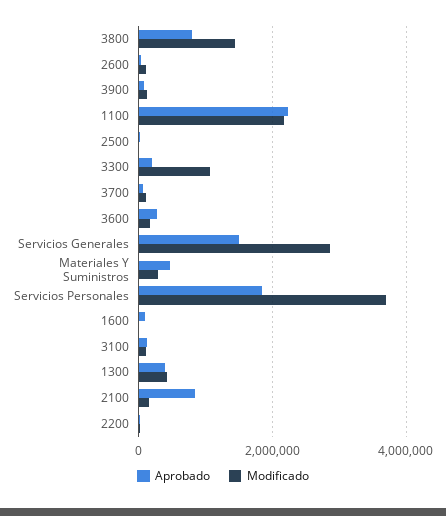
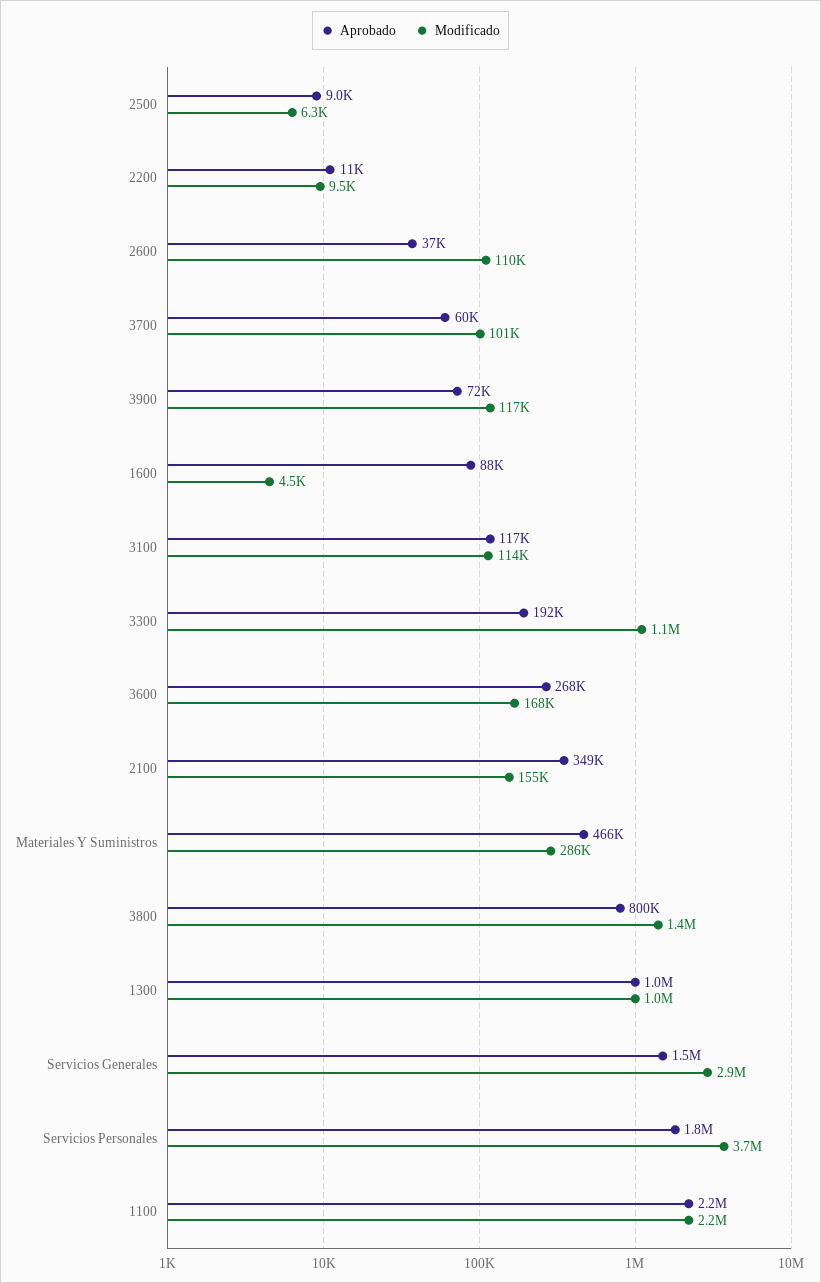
  {
    "Aprobado": {
      "3800": 800000,
      "2600": 37000,
      "3900": 72000,
      "1100": 2200000,
      "2500": 9000,
      "3300": 192000,
      "3700": 60000,
      "3600": 268000,
      "Servicios Generales": 1500000,
      "Materiales Y Suministros": 466000,
      "Servicios Personales": 1800000,
      "1600": 88000,
      "3100": 117000,
-     "1300": 400000,
+     "1300": 1000000,
-     "2100": 800000,
+     "2100": 349000,
      "2200": 11000
    },
    "Modificado": {
      "3800": 1400000,
      "2600": 110000,
      "3900": 117000,
      "1100": 2200000,
      "2500": 6300,
      "3300": 1100000,
      "3700": 101000,
      "3600": 168000,
      "Servicios Generales": 2900000,
      "Materiales Y Suministros": 286000,
      "Servicios Personales": 3700000,
      "1600": 4500,
      "3100": 114000,
-     "1300": 400000,
+     "1300": 1000000,
      "2100": 155000,
      "2200": 9500
    }
  }

